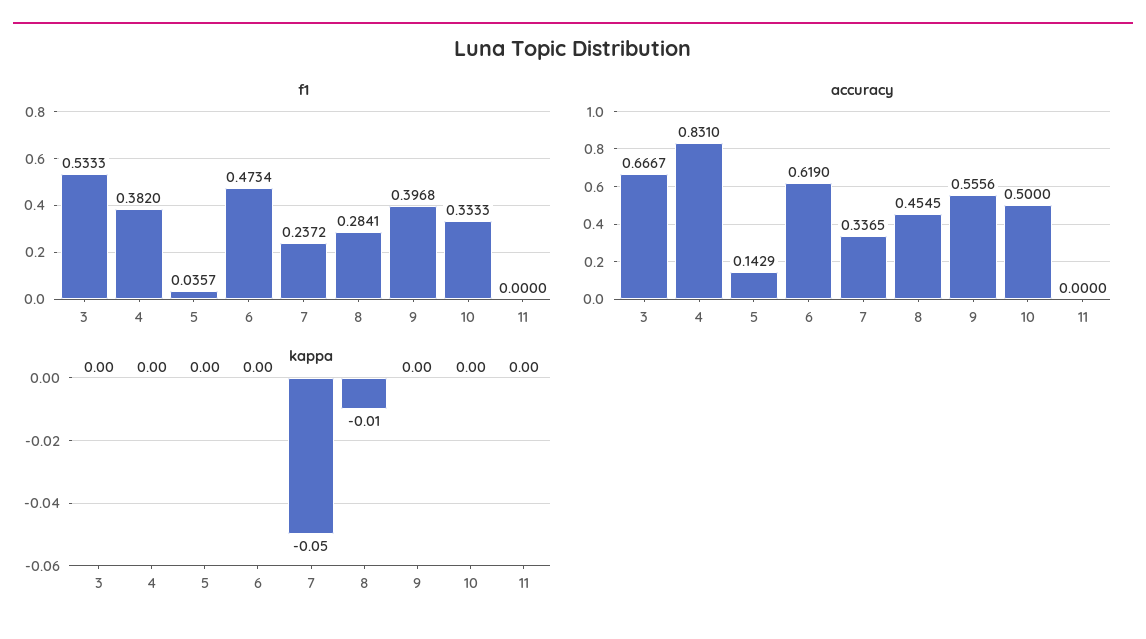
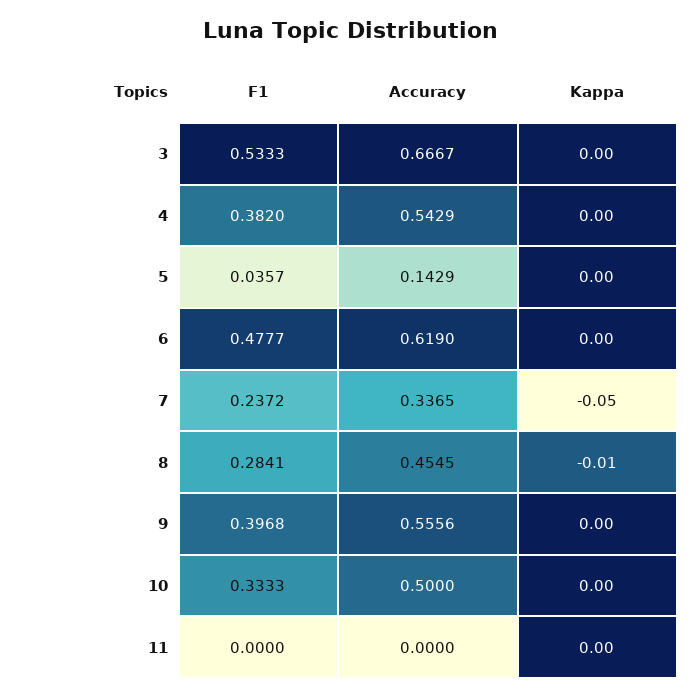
  {
    "f1": {
      "3": 0.5333,
      "4": 0.382,
      "5": 0.0357,
-     "6": 0.4734,
+     "6": 0.4777,
      "7": 0.2372,
      "8": 0.2841,
      "9": 0.3968,
      "10": 0.3333,
      "11": 0
    },
    "accuracy": {
      "3": 0.6667,
-     "4": 0.831,
+     "4": 0.5429,
      "5": 0.1429,
      "6": 0.619,
      "7": 0.3365,
      "8": 0.4545,
      "9": 0.5556,
      "10": 0.5,
      "11": 0
    },
    "kappa": {
      "3": 0,
      "4": 0,
      "5": 0,
      "6": 0,
      "7": -0.05,
      "8": -0.01,
      "9": 0,
      "10": 0,
      "11": 0
    }
  }

